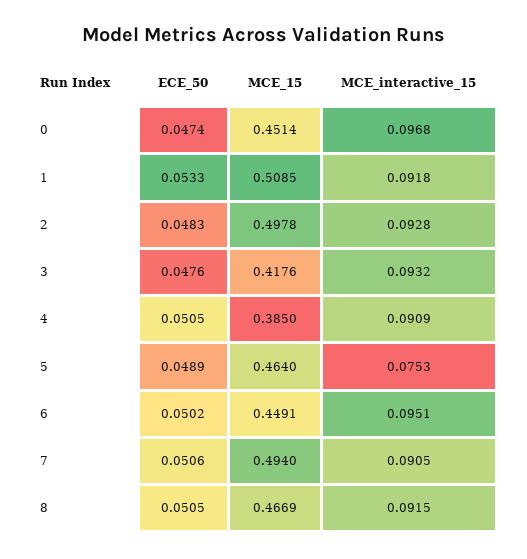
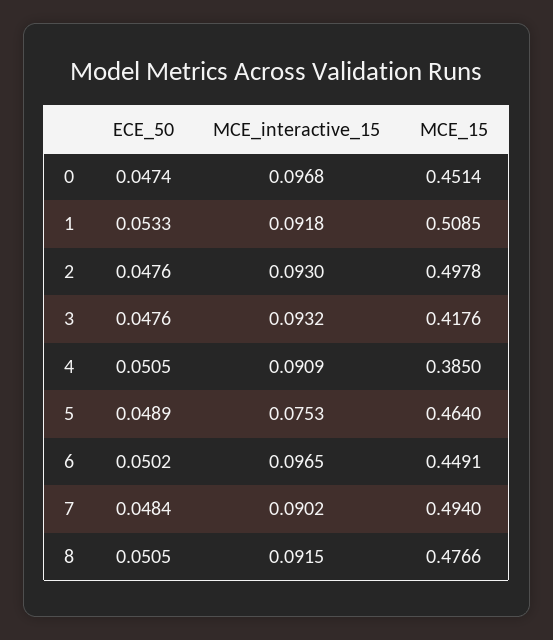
  {
    "ECE_50": {
      "0": 0.0474,
      "1": 0.0533,
-     "2": 0.0483,
+     "2": 0.0476,
      "3": 0.0476,
      "4": 0.0505,
      "5": 0.0489,
      "6": 0.0502,
-     "7": 0.0506,
+     "7": 0.0484,
      "8": 0.0505
    },
    "MCE_15": {
      "0": 0.4514,
      "1": 0.5085,
      "2": 0.4978,
      "3": 0.4176,
      "4": 0.385,
      "5": 0.464,
      "6": 0.4491,
      "7": 0.494,
-     "8": 0.4669
+     "8": 0.4766
    },
    "MCE_interactive_15": {
      "0": 0.0968,
      "1": 0.0918,
-     "2": 0.0928,
+     "2": 0.093,
      "3": 0.0932,
      "4": 0.0909,
      "5": 0.0753,
-     "6": 0.0951,
+     "6": 0.0965,
-     "7": 0.0905,
+     "7": 0.0902,
      "8": 0.0915
    }
  }

